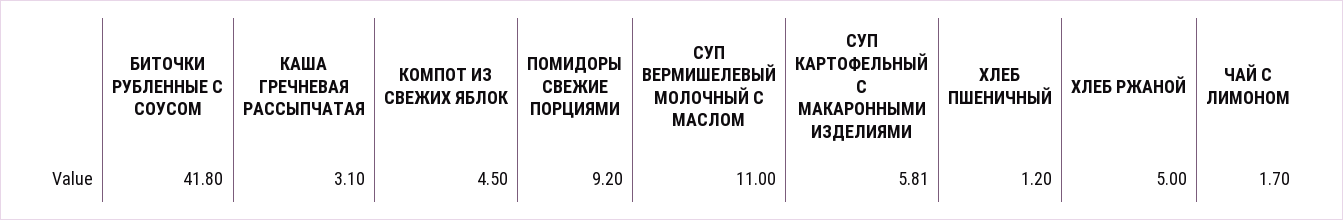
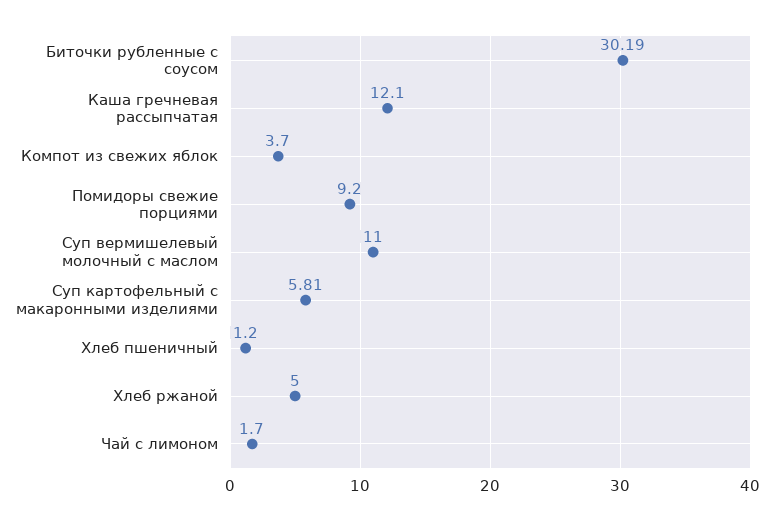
  {
-   "БИТОЧКИ РУБЛЕННЫЕ С СОУСОМ": 41.8,
+   "БИТОЧКИ РУБЛЕННЫЕ С СОУСОМ": 30.19,
-   "КАША ГРЕЧНЕВАЯ РАССЫПЧАТАЯ": 3.1,
+   "КАША ГРЕЧНЕВАЯ РАССЫПЧАТАЯ": 12.1,
-   "КОМПОТ ИЗ СВЕЖИХ ЯБЛОК": 4.5,
+   "КОМПОТ ИЗ СВЕЖИХ ЯБЛОК": 3.7,
    "ПОМИДОРЫ СВЕЖИЕ ПОРЦИЯМИ": 9.2,
    "СУП ВЕРМИШЕЛЕВЫЙ МОЛОЧНЫЙ С МАСЛОМ": 11,
    "СУП КАРТОФЕЛЬНЫЙ С МАКАРОННЫМИ ИЗДЕЛИЯМИ": 5.81,
    "ХЛЕБ ПШЕНИЧНЫЙ": 1.2,
    "ХЛЕБ РЖАНОЙ": 5,
    "ЧАЙ С ЛИМОНОМ": 1.7
  }

